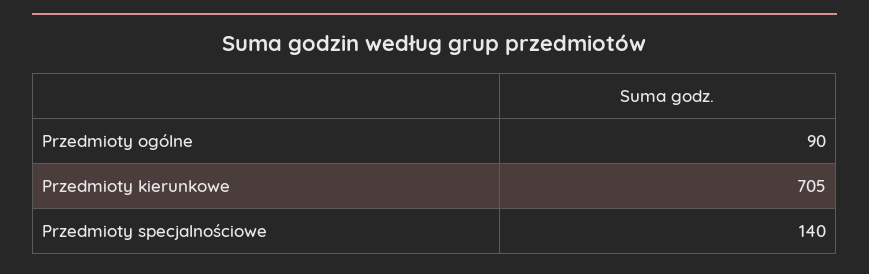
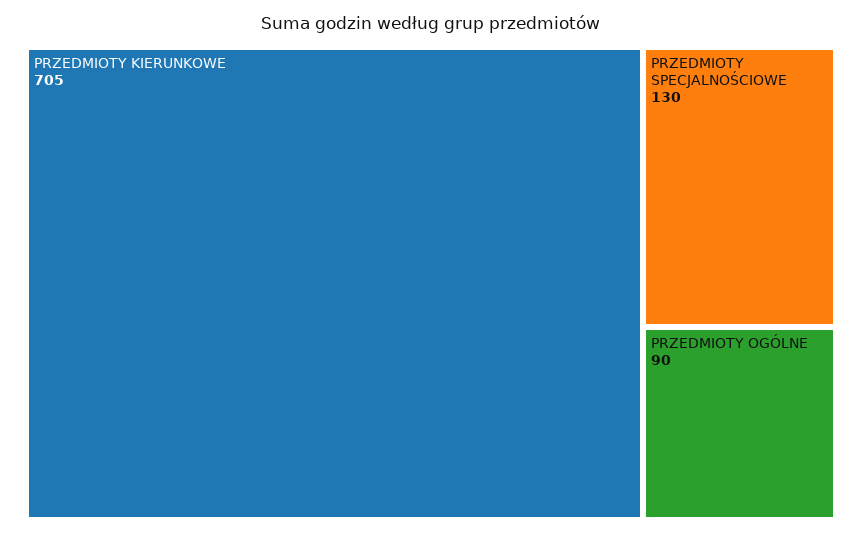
  {
    "Przedmioty ogólne": 90,
    "Przedmioty kierunkowe": 705,
-   "Przedmioty specjalnościowe": 140
+   "Przedmioty specjalnościowe": 130
  }

